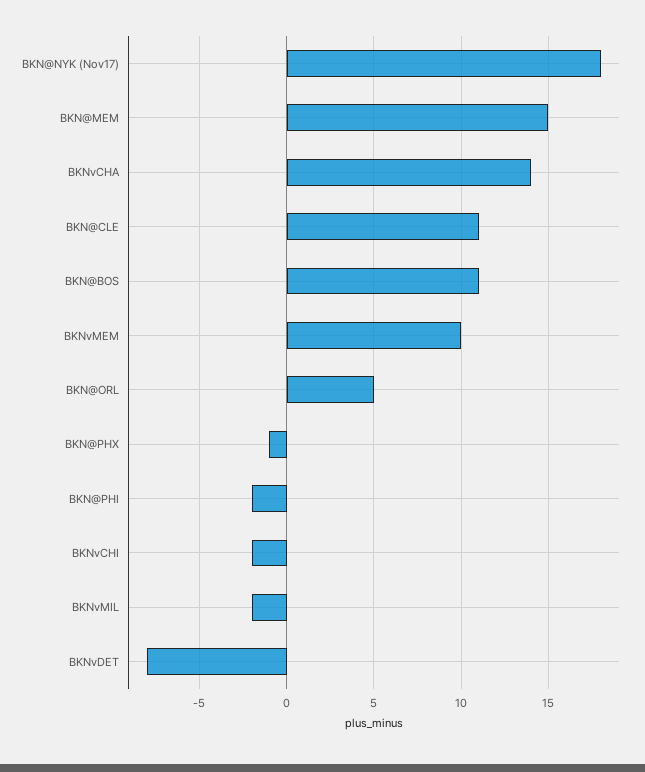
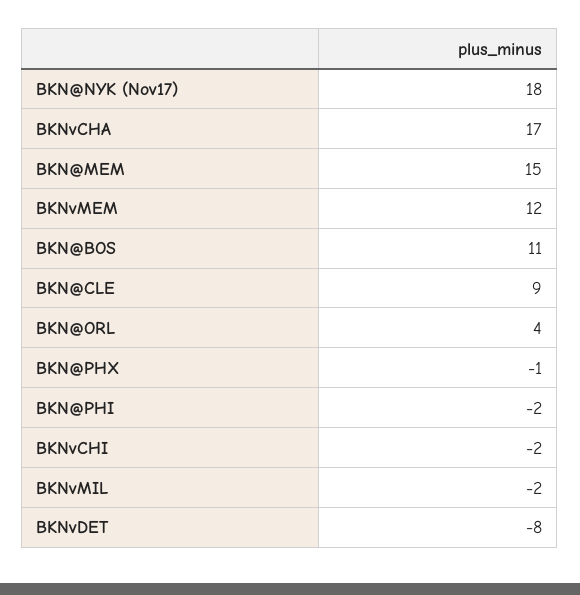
  {
    "BKN@NYK (Nov17)": 18,
    "BKN@MEM": 15,
-   "BKNvCHA": 14,
+   "BKNvCHA": 17,
-   "BKN@CLE": 11,
+   "BKN@CLE": 9,
    "BKN@BOS": 11,
-   "BKNvMEM": 10,
+   "BKNvMEM": 12,
-   "BKN@ORL": 5,
+   "BKN@ORL": 4,
    "BKN@PHX": -1,
    "BKN@PHI": -2,
    "BKNvCHI": -2,
    "BKNvMIL": -2,
    "BKNvDET": -8
  }

